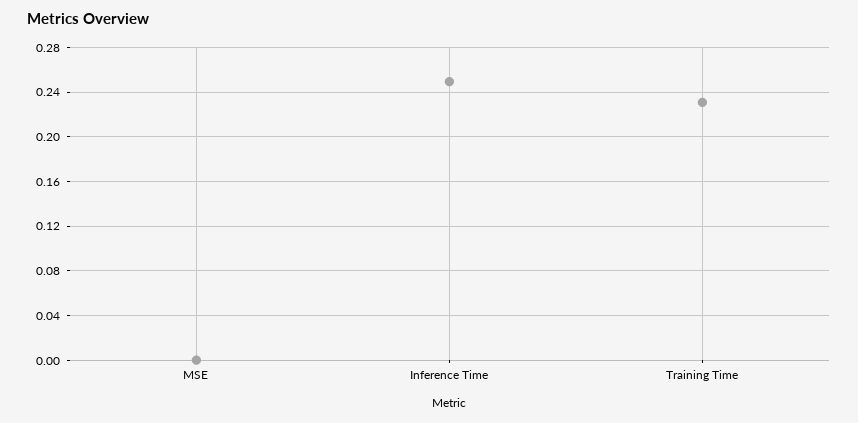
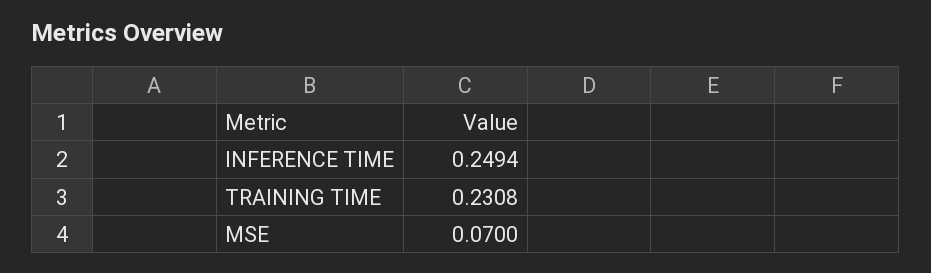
  {
-   "MSE": 0,
+   "MSE": 0.07,
    "Inference Time": 0.2494,
    "Training Time": 0.2308
  }

